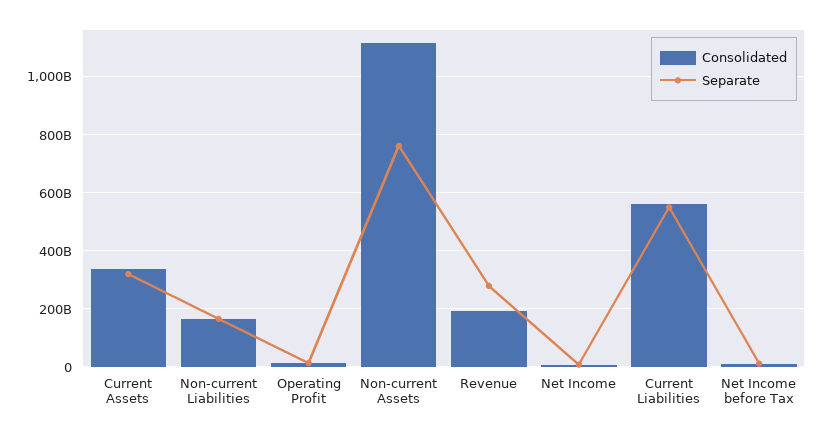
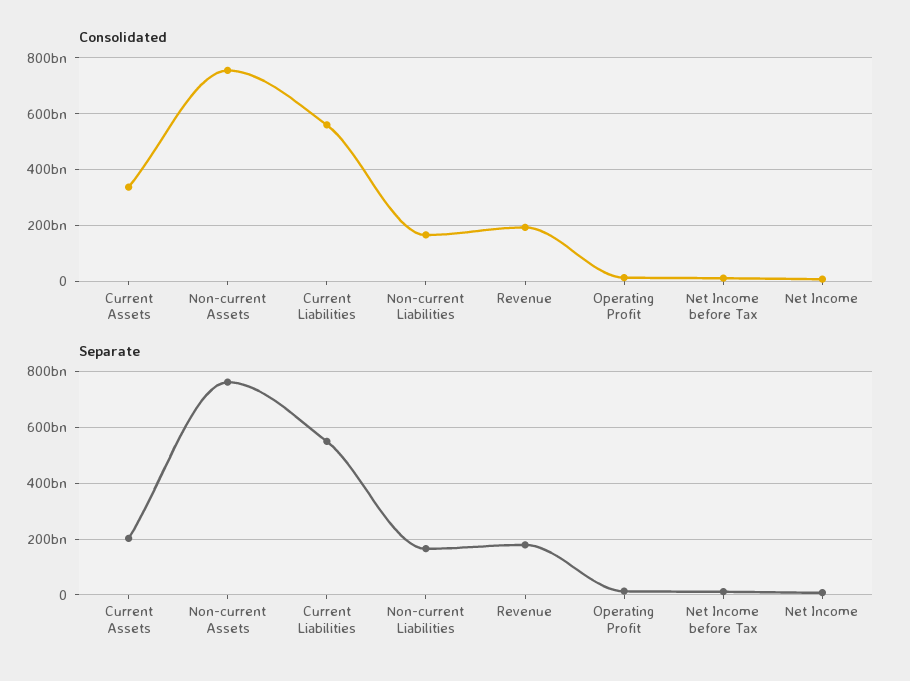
  {
    "Consolidated": {
      "Current Assets": 350000000000,
      "Non-current Liabilities": 175000000000,
      "Operating Profit": 25000000000,
-     "Non-current Assets": 1125000000000,
+     "Non-current Assets": 750000000000,
      "Revenue": 200000000000,
      "Net Income": 0,
      "Current Liabilities": 550000000000,
      "Net Income before Tax": 0
    },
    "Separate": {
-     "Current Assets": 325000000000,
+     "Current Assets": 200000000000,
      "Non-current Liabilities": 175000000000,
      "Operating Profit": 25000000000,
      "Non-current Assets": 750000000000,
-     "Revenue": 275000000000,
+     "Revenue": 175000000000,
      "Net Income": 0,
      "Current Liabilities": 550000000000,
      "Net Income before Tax": 0
    }
  }

